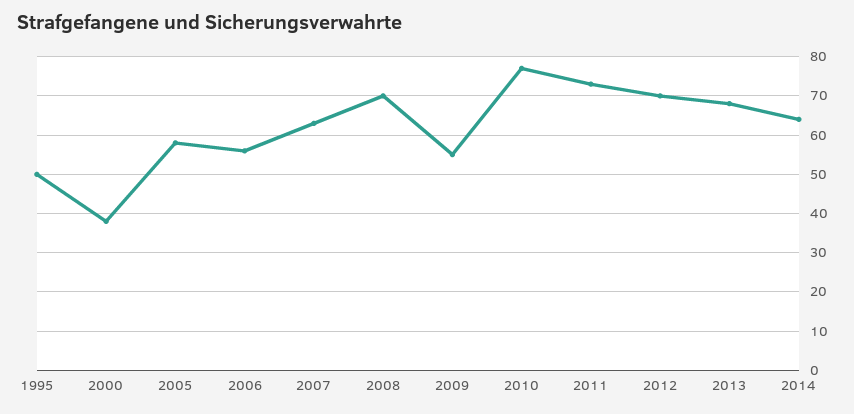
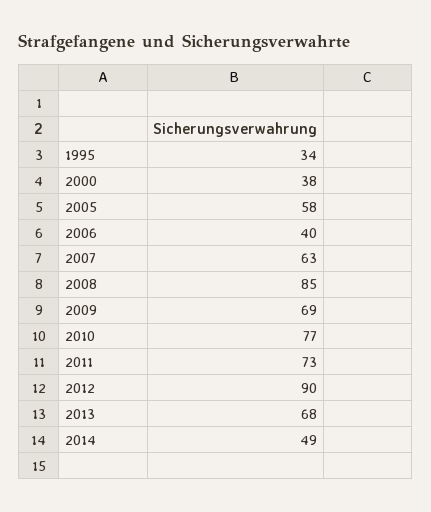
  {
-   "1995": 50,
+   "1995": 34,
    "2000": 38,
    "2005": 58,
-   "2006": 55,
+   "2006": 40,
    "2007": 63,
-   "2008": 70,
+   "2008": 85,
-   "2009": 55,
+   "2009": 69,
    "2010": 77,
    "2011": 73,
-   "2012": 70,
+   "2012": 90,
    "2013": 68,
-   "2014": 65
+   "2014": 49
  }

